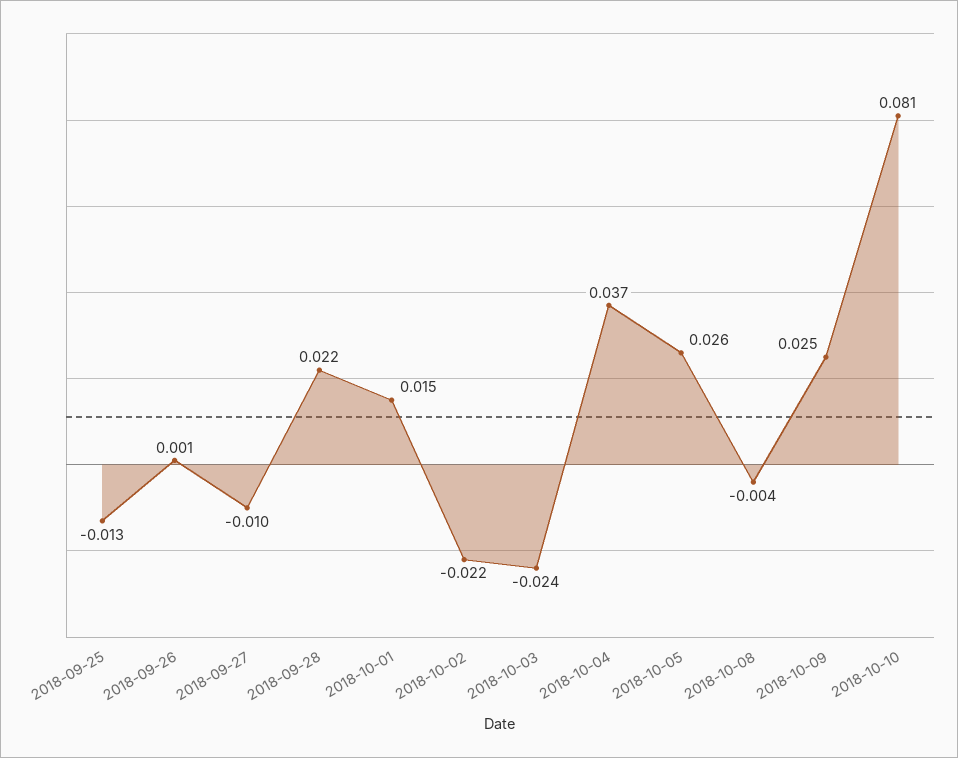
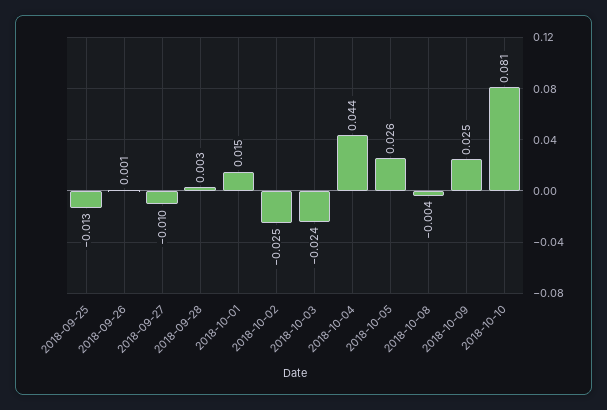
  {
    "2018-09-25": -0.013,
    "2018-09-26": 0.001,
    "2018-09-27": -0.01,
-   "2018-09-28": 0.022,
+   "2018-09-28": 0.003,
    "2018-10-01": 0.015,
-   "2018-10-02": -0.022,
+   "2018-10-02": -0.025,
    "2018-10-03": -0.024,
-   "2018-10-04": 0.037,
+   "2018-10-04": 0.044,
    "2018-10-05": 0.026,
    "2018-10-08": -0.004,
    "2018-10-09": 0.025,
    "2018-10-10": 0.081
  }

